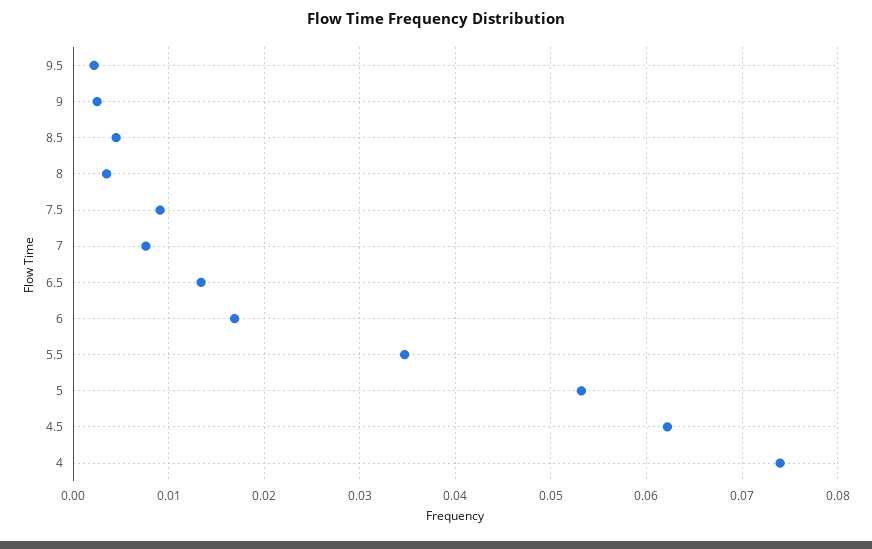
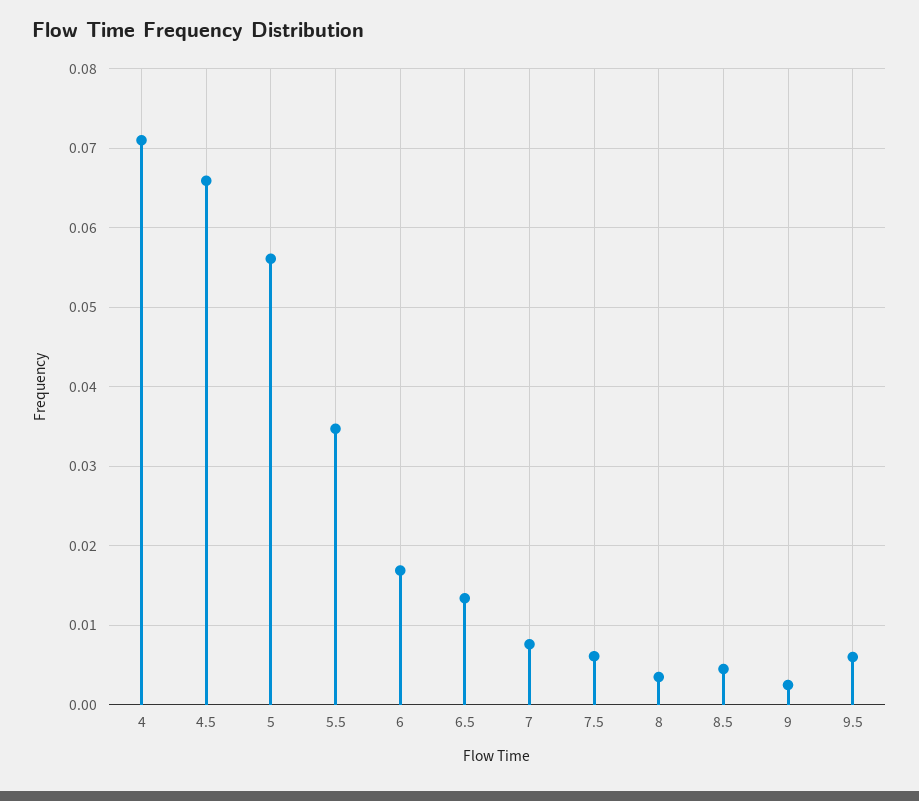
  {
-   "9.5": 0.002,
+   "9.5": 0.006,
    "9": 0.003,
    "8.5": 0.005,
    "8": 0.004,
-   "7.5": 0.009,
+   "7.5": 0.006,
    "7": 0.008,
    "6.5": 0.013,
    "6": 0.017,
    "5.5": 0.035,
-   "5": 0.053,
+   "5": 0.056,
-   "4.5": 0.062,
+   "4.5": 0.066,
-   "4": 0.074
+   "4": 0.071
  }

